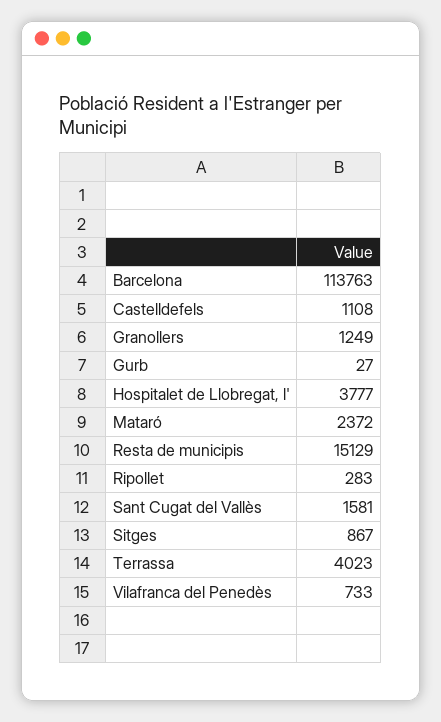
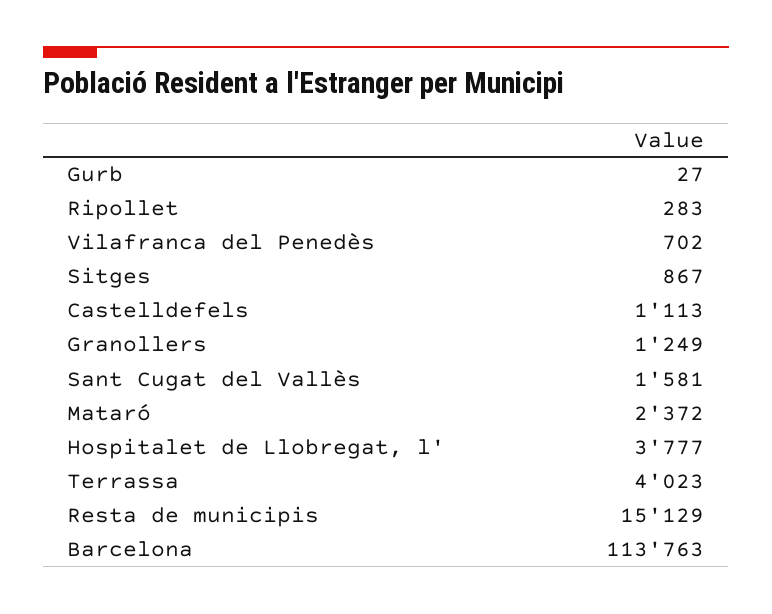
  {
    "Barcelona": 113763,
-   "Castelldefels": 1108,
+   "Castelldefels": 1113,
    "Granollers": 1249,
    "Gurb": 27,
    "Hospitalet de Llobregat, l'": 3777,
    "Mataró": 2372,
    "Resta de municipis": 15129,
    "Ripollet": 283,
    "Sant Cugat del Vallès": 1581,
    "Sitges": 867,
    "Terrassa": 4023,
-   "Vilafranca del Penedès": 733
+   "Vilafranca del Penedès": 702
  }

